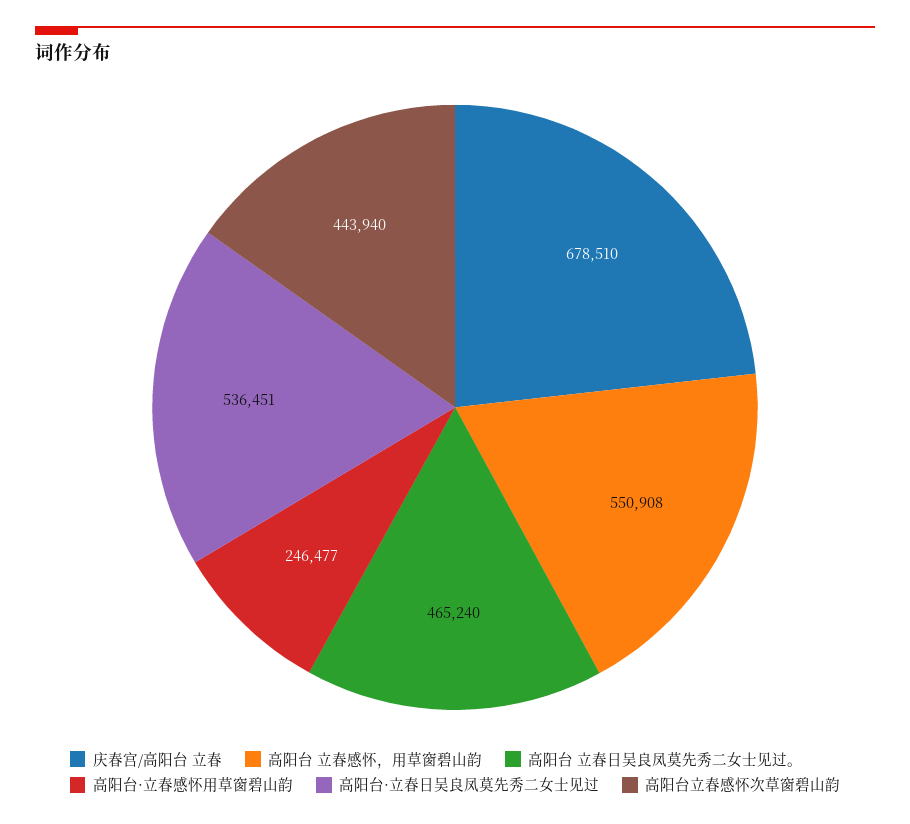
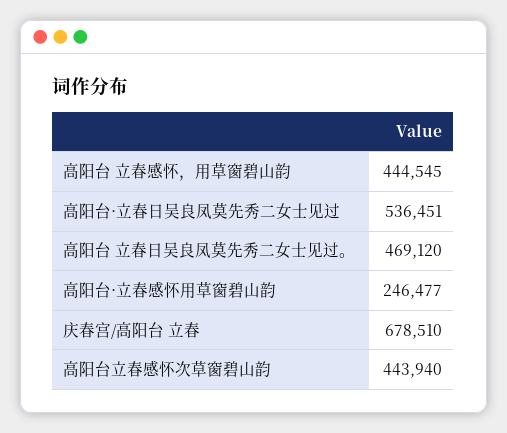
  {
    "庆春宫/高阳台 立春": 678510,
-   "高阳台 立春感怀，用草窗碧山韵": 550908,
+   "高阳台 立春感怀，用草窗碧山韵": 444545,
-   "高阳台 立春日吴良凤莫先秀二女士见过。": 465240,
+   "高阳台 立春日吴良凤莫先秀二女士见过。": 469120,
    "高阳台·立春感怀用草窗碧山韵": 246477,
    "高阳台·立春日吴良凤莫先秀二女士见过": 536451,
    "高阳台立春感怀次草窗碧山韵": 443940
  }

